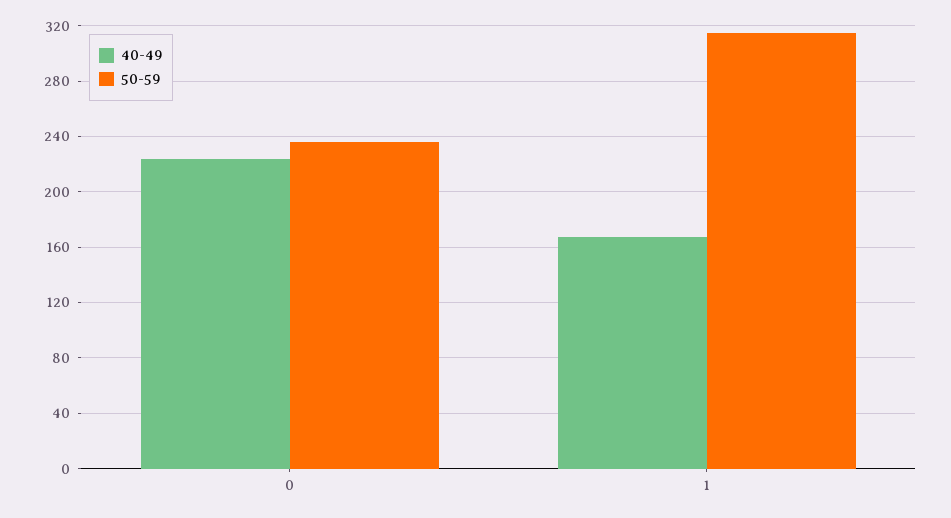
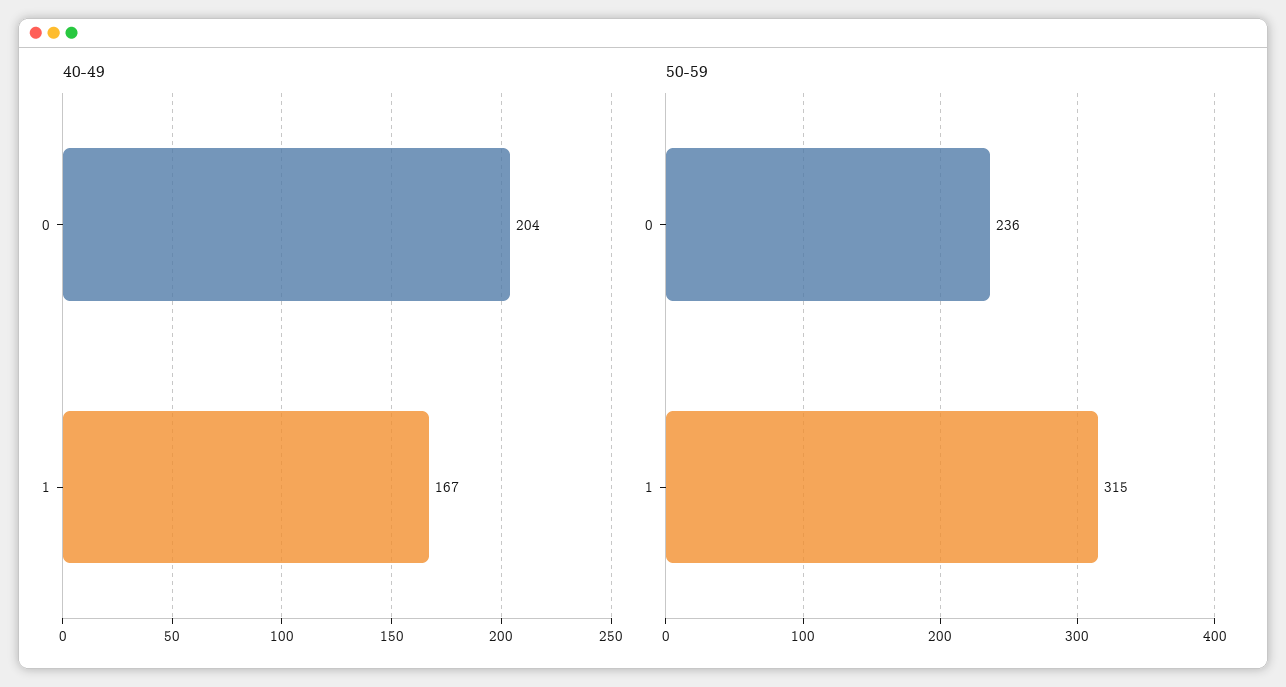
  {
    "40-49": {
-     "0": 225,
+     "0": 204,
      "1": 167
    },
    "50-59": {
      "0": 236,
      "1": 315
    }
  }

